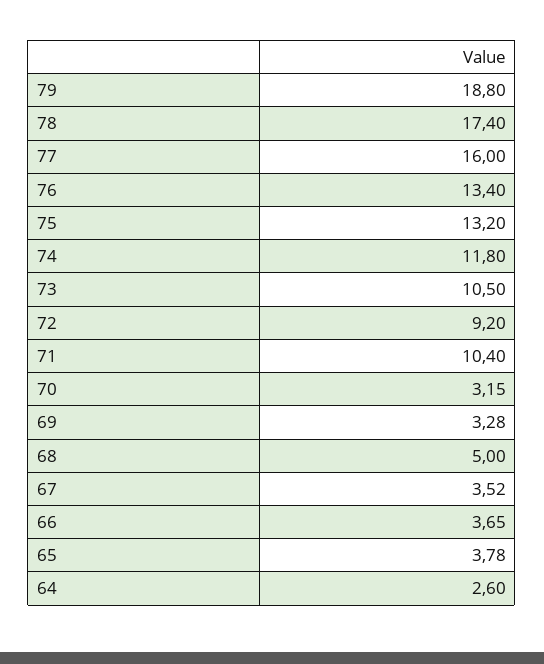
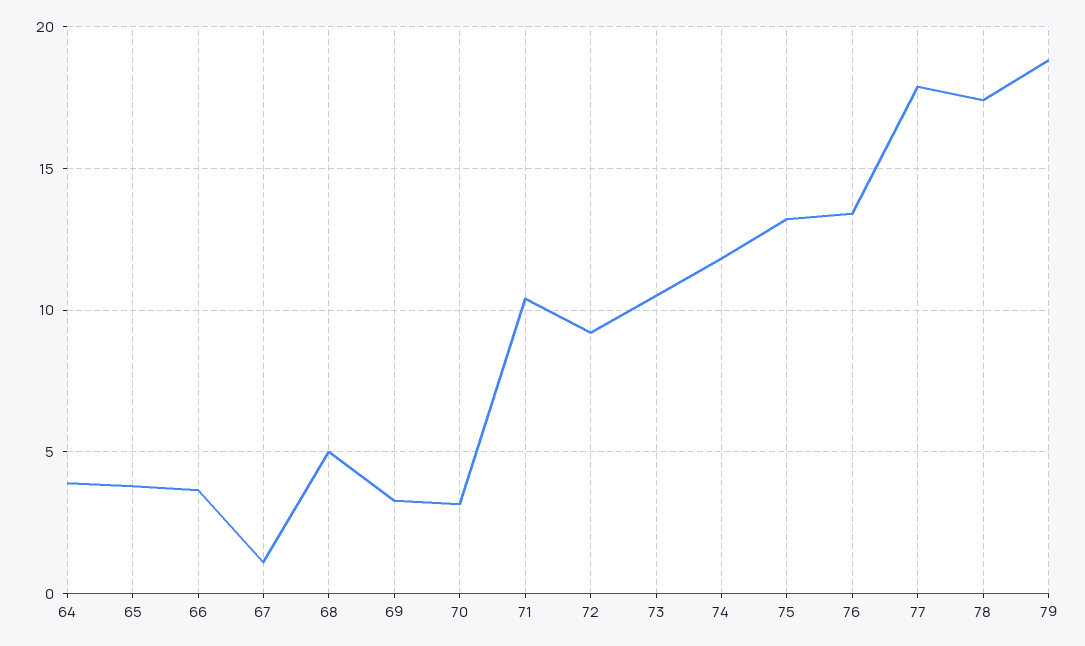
  {
    "79": 18.8,
    "78": 17.4,
-   "77": 16,
+   "77": 18,
    "76": 13.4,
    "75": 13.2,
    "74": 11.8,
    "73": 10.5,
    "72": 9.2,
    "71": 10.4,
    "70": 3.15,
    "69": 3.28,
    "68": 5,
-   "67": 3.52,
+   "67": 1,
    "66": 3.65,
    "65": 3.78,
-   "64": 2.6
+   "64": 4
  }

